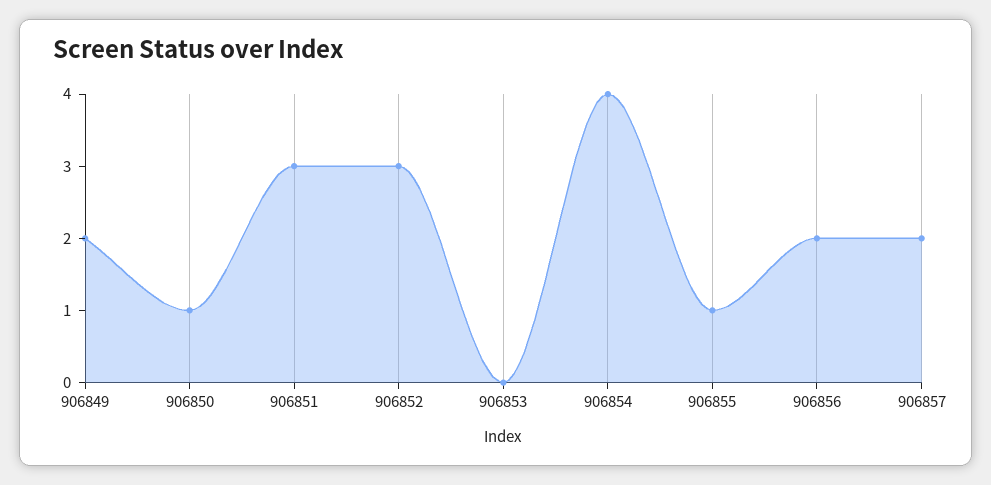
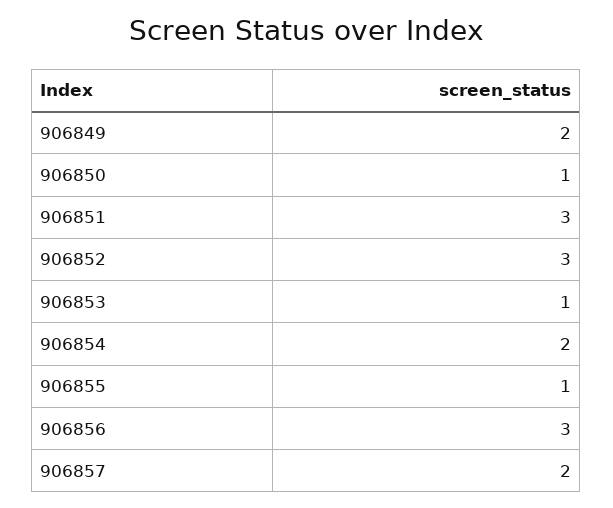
  {
    "906849": 2,
    "906850": 1,
    "906851": 3,
    "906852": 3,
-   "906853": 0,
+   "906853": 1,
-   "906854": 4,
+   "906854": 2,
    "906855": 1,
-   "906856": 2,
+   "906856": 3,
    "906857": 2
  }

